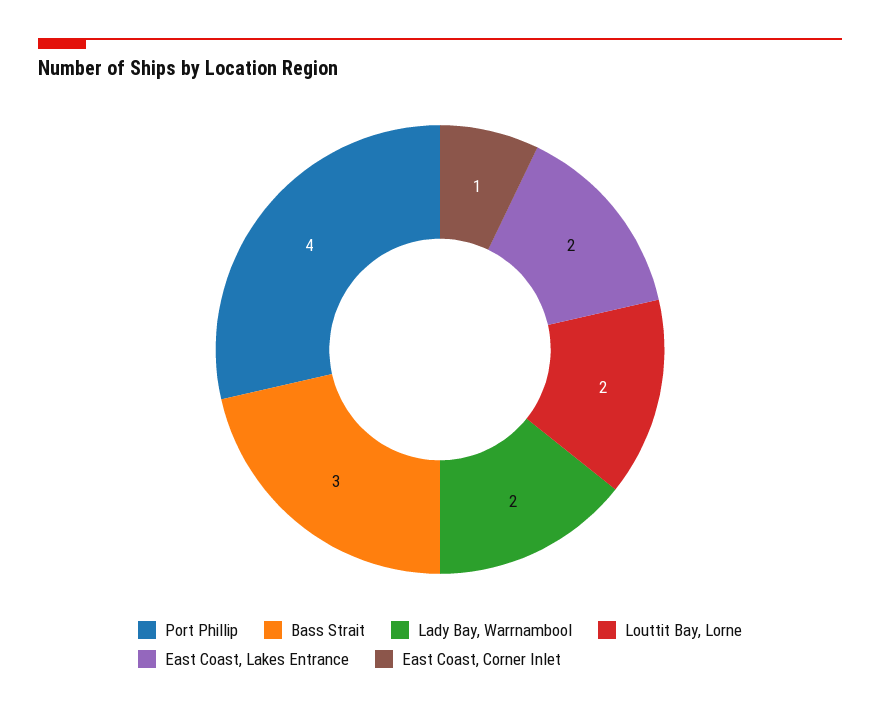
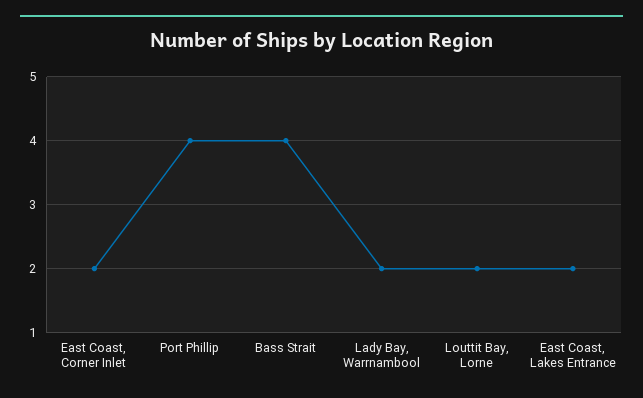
  {
    "Port Phillip": 4,
-   "Bass Strait": 3,
+   "Bass Strait": 4,
    "Lady Bay, Warrnambool": 2,
    "Louttit Bay, Lorne": 2,
    "East Coast, Lakes Entrance": 2,
-   "East Coast, Corner Inlet": 1
+   "East Coast, Corner Inlet": 2
  }

